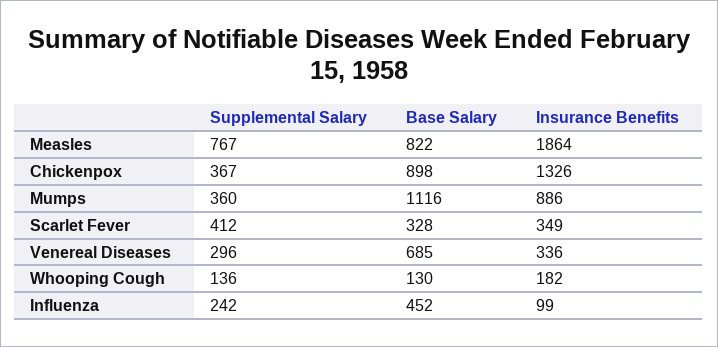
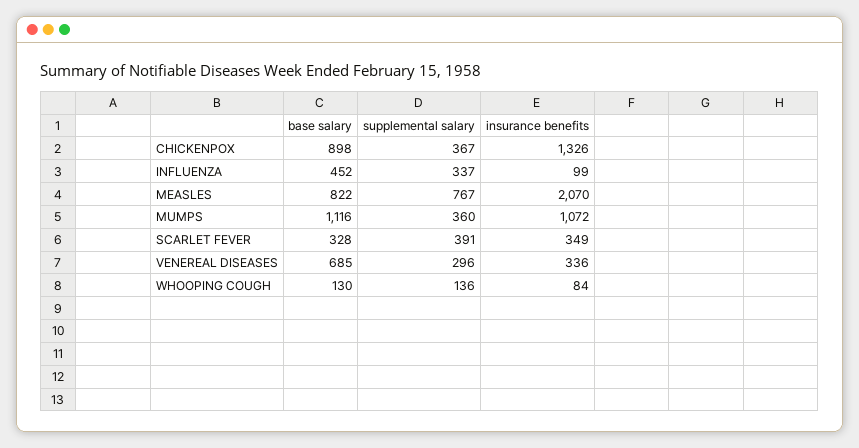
  {
    "Supplemental Salary": {
      "Measles": 767,
      "Chickenpox": 367,
      "Mumps": 360,
-     "Scarlet Fever": 412,
+     "Scarlet Fever": 391,
      "Venereal Diseases": 296,
      "Whooping Cough": 136,
-     "Influenza": 242
+     "Influenza": 337
    },
    "Base Salary": {
      "Measles": 822,
      "Chickenpox": 898,
      "Mumps": 1116,
      "Scarlet Fever": 328,
      "Venereal Diseases": 685,
      "Whooping Cough": 130,
      "Influenza": 452
    },
    "Insurance Benefits": {
-     "Measles": 1864,
+     "Measles": 2070,
      "Chickenpox": 1326,
-     "Mumps": 886,
+     "Mumps": 1072,
      "Scarlet Fever": 349,
      "Venereal Diseases": 336,
-     "Whooping Cough": 182,
+     "Whooping Cough": 84,
      "Influenza": 99
    }
  }

